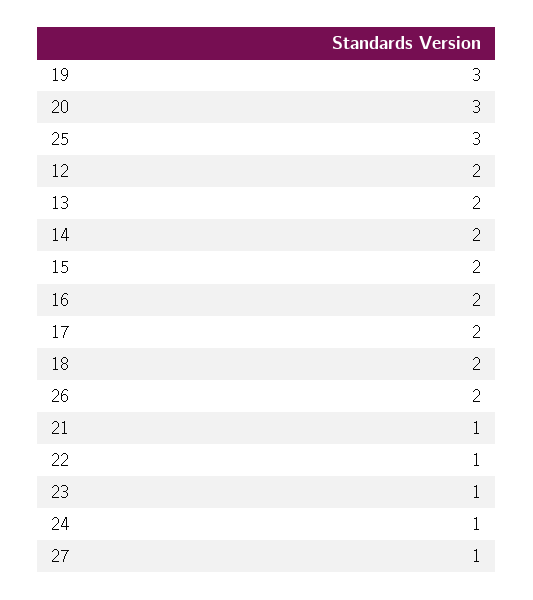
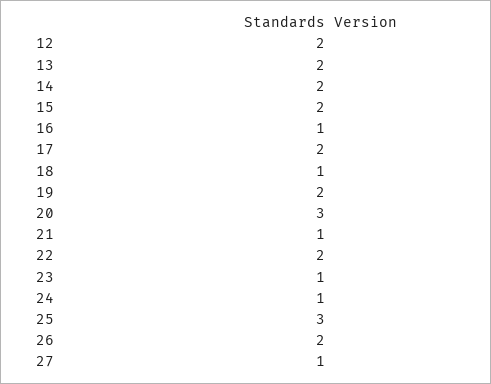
  {
-   "19": 3,
+   "19": 2,
    "20": 3,
    "25": 3,
    "12": 2,
    "13": 2,
    "14": 2,
    "15": 2,
-   "16": 2,
+   "16": 1,
    "17": 2,
-   "18": 2,
+   "18": 1,
    "26": 2,
    "21": 1,
-   "22": 1,
+   "22": 2,
    "23": 1,
    "24": 1,
    "27": 1
  }

